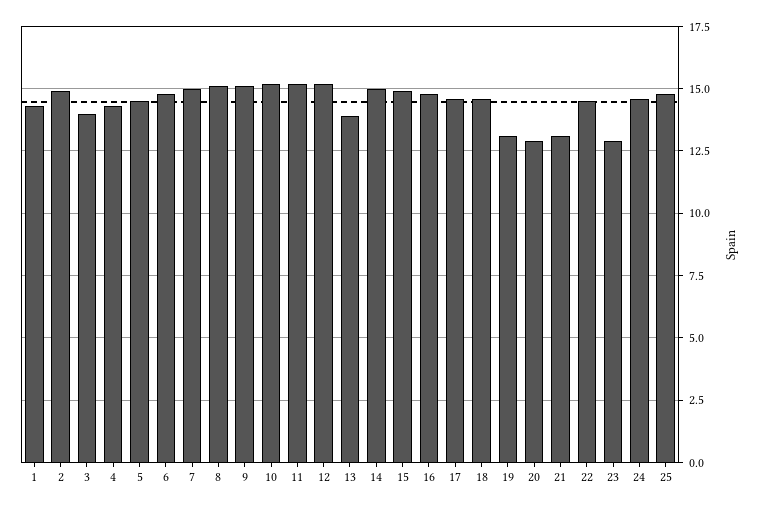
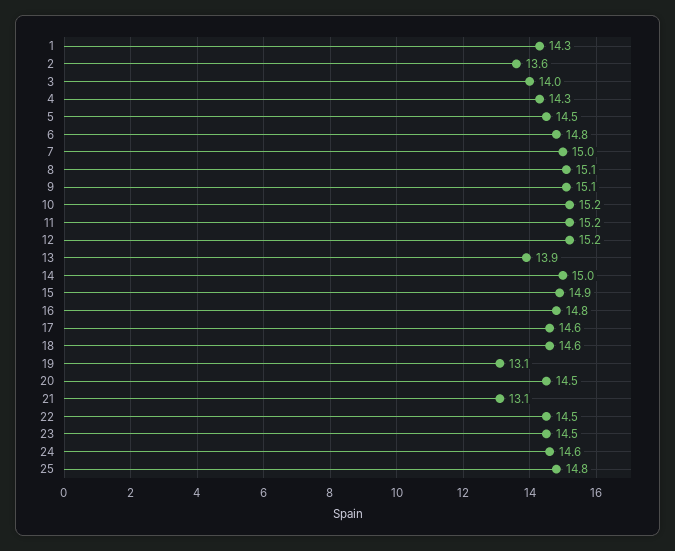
  {
    "1": 14.3,
-   "2": 15,
+   "2": 13.6,
    "3": 14,
    "4": 14.3,
    "5": 14.5,
    "6": 14.8,
    "7": 15,
    "8": 15.1,
    "9": 15.1,
    "10": 15.2,
    "11": 15.2,
    "12": 15.2,
    "13": 13.9,
    "14": 15,
    "15": 14.9,
    "16": 14.8,
    "17": 14.6,
    "18": 14.6,
    "19": 13.1,
-   "20": 13,
+   "20": 14.5,
    "21": 13.1,
    "22": 14.5,
-   "23": 13,
+   "23": 14.5,
    "24": 14.6,
    "25": 14.8
  }

